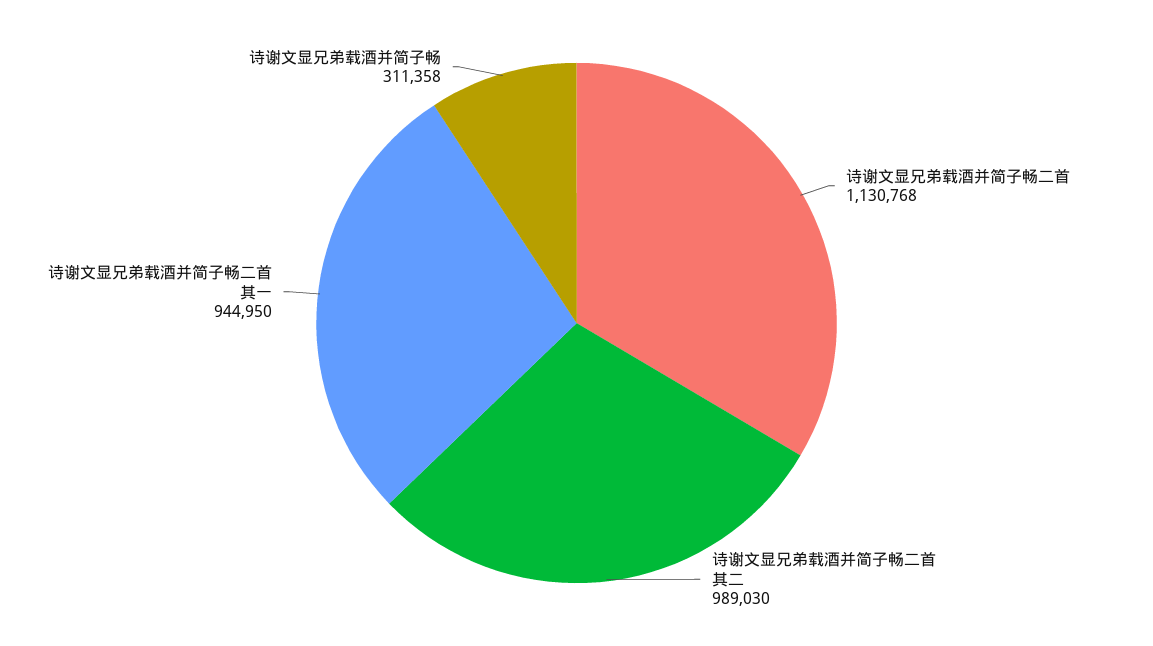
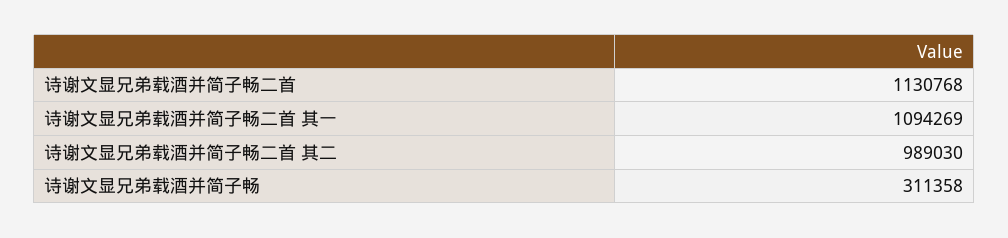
  {
    "诗谢文显兄弟载酒并简子畅二首": 1130768,
    "诗谢文显兄弟载酒并简子畅二首 其二": 989030,
-   "诗谢文显兄弟载酒并简子畅二首 其一": 944950,
+   "诗谢文显兄弟载酒并简子畅二首 其一": 1094269,
    "诗谢文显兄弟载酒并简子畅": 311358
  }

